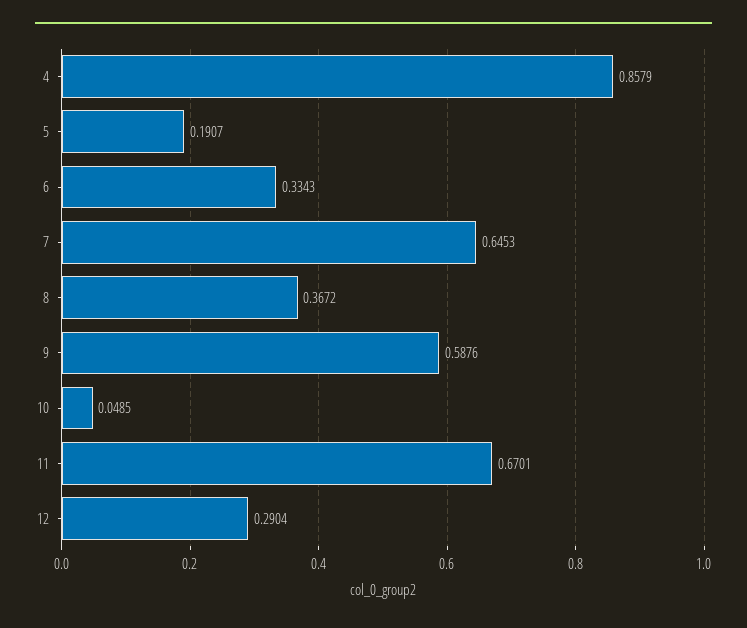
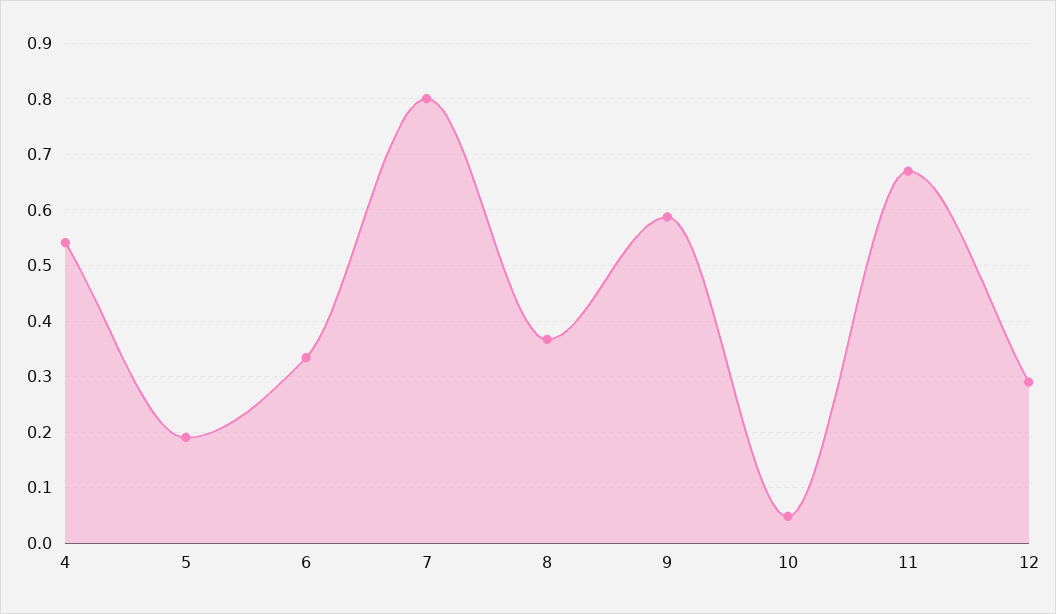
  {
-   "4": 0.8579,
+   "4": 0.54,
    "5": 0.1907,
    "6": 0.3343,
-   "7": 0.6453,
+   "7": 0.8,
    "8": 0.3672,
    "9": 0.5876,
    "10": 0.0485,
    "11": 0.6701,
    "12": 0.2904
  }

